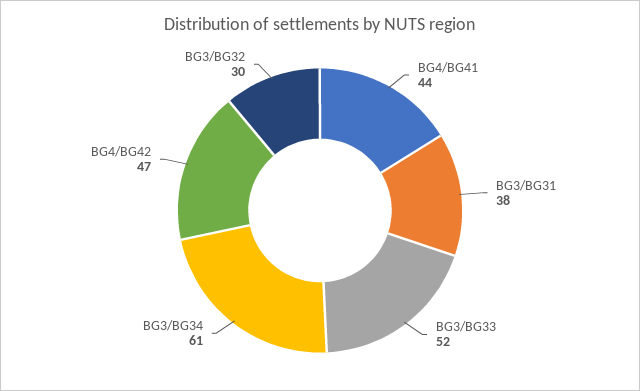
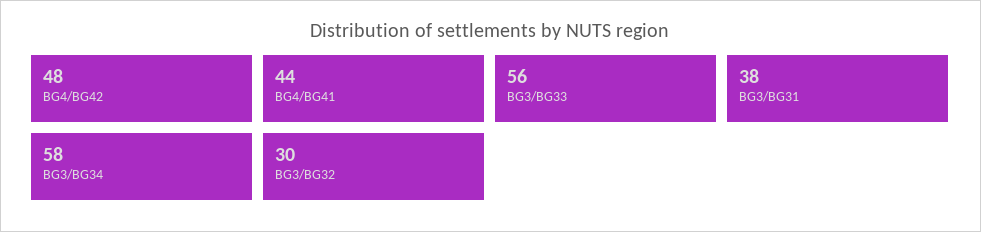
  {
    "BG4/BG41": 44,
    "BG3/BG31": 38,
-   "BG3/BG33": 52,
+   "BG3/BG33": 56,
-   "BG3/BG34": 61,
+   "BG3/BG34": 58,
-   "BG4/BG42": 47,
+   "BG4/BG42": 48,
    "BG3/BG32": 30
  }

